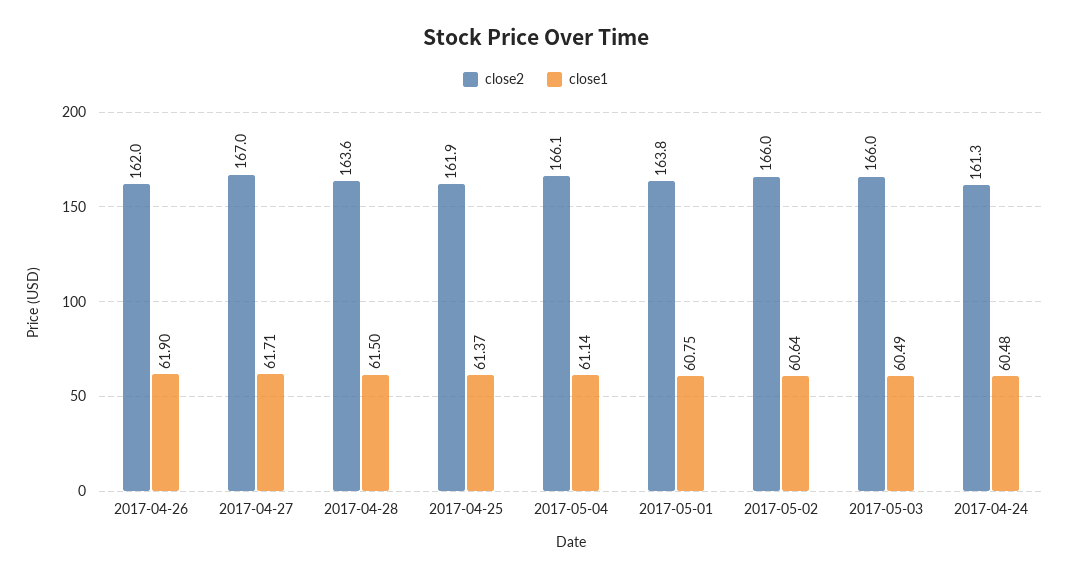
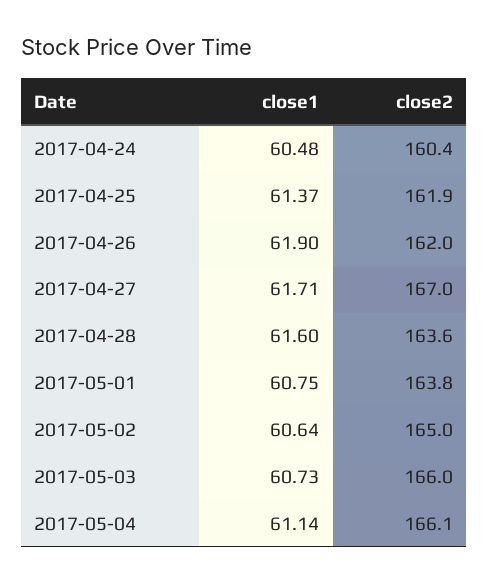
  {
    "close2": {
      "2017-04-26": 162,
      "2017-04-27": 167,
      "2017-04-28": 163.6,
      "2017-04-25": 161.9,
      "2017-05-04": 166.1,
      "2017-05-01": 163.8,
-     "2017-05-02": 166,
+     "2017-05-02": 165,
      "2017-05-03": 166,
-     "2017-04-24": 161.3
+     "2017-04-24": 160.4
    },
    "close1": {
      "2017-04-26": 61.9,
      "2017-04-27": 61.71,
-     "2017-04-28": 61.5,
+     "2017-04-28": 61.6,
      "2017-04-25": 61.37,
      "2017-05-04": 61.14,
      "2017-05-01": 60.75,
      "2017-05-02": 60.64,
-     "2017-05-03": 60.49,
+     "2017-05-03": 60.73,
      "2017-04-24": 60.48
    }
  }

